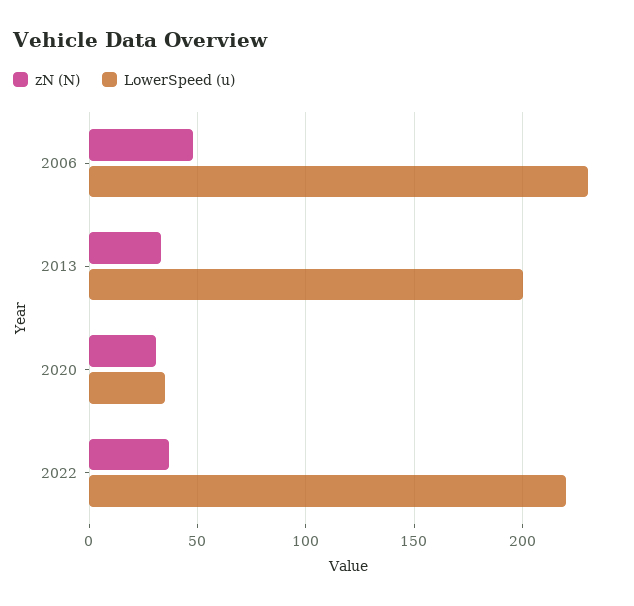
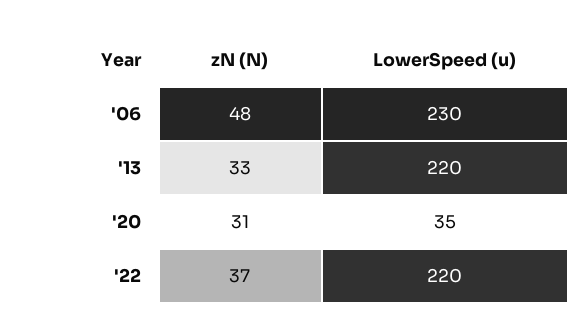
  {
    "zN (N)": {
      "2006": 48,
      "2013": 33,
      "2020": 31,
      "2022": 37
    },
    "LowerSpeed (u)": {
      "2006": 230,
-     "2013": 200,
+     "2013": 220,
      "2020": 35,
      "2022": 220
    }
  }

